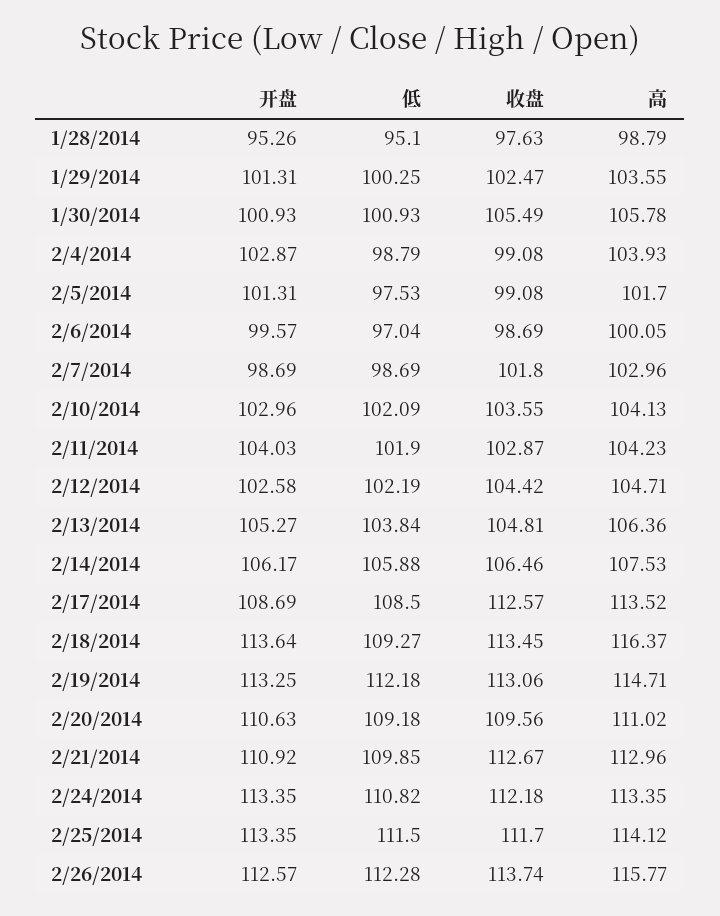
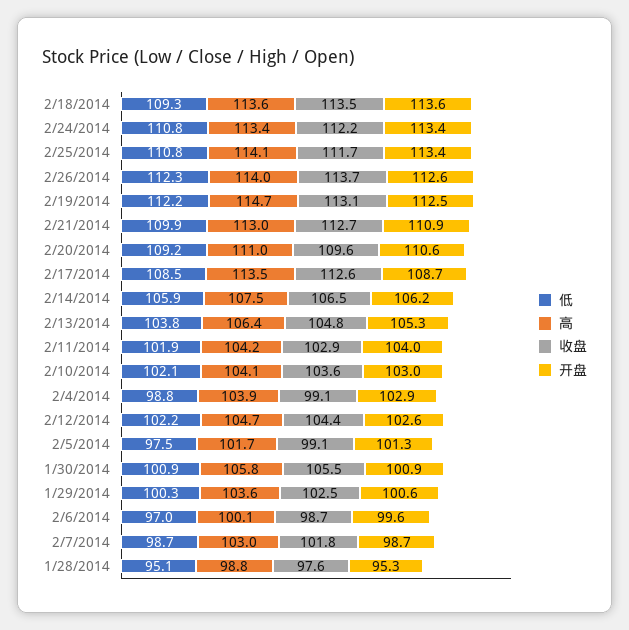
  {
    "开盘": {
      "1/28/2014": 95.26,
-     "1/29/2014": 101.31,
+     "1/29/2014": 100.6,
      "1/30/2014": 100.93,
      "2/4/2014": 102.87,
      "2/5/2014": 101.31,
      "2/6/2014": 99.57,
      "2/7/2014": 98.69,
      "2/10/2014": 102.96,
      "2/11/2014": 104.03,
      "2/12/2014": 102.58,
      "2/13/2014": 105.27,
      "2/14/2014": 106.17,
      "2/17/2014": 108.69,
      "2/18/2014": 113.64,
-     "2/19/2014": 113.25,
+     "2/19/2014": 112.5,
      "2/20/2014": 110.63,
      "2/21/2014": 110.92,
      "2/24/2014": 113.35,
      "2/25/2014": 113.35,
      "2/26/2014": 112.57
    },
    "低": {
      "1/28/2014": 95.1,
      "1/29/2014": 100.25,
      "1/30/2014": 100.93,
      "2/4/2014": 98.79,
      "2/5/2014": 97.53,
      "2/6/2014": 97.04,
      "2/7/2014": 98.69,
      "2/10/2014": 102.09,
      "2/11/2014": 101.9,
      "2/12/2014": 102.19,
      "2/13/2014": 103.84,
      "2/14/2014": 105.88,
      "2/17/2014": 108.5,
      "2/18/2014": 109.27,
      "2/19/2014": 112.18,
      "2/20/2014": 109.18,
      "2/21/2014": 109.85,
      "2/24/2014": 110.82,
-     "2/25/2014": 111.5,
+     "2/25/2014": 110.8,
      "2/26/2014": 112.28
    },
    "收盘": {
      "1/28/2014": 97.63,
      "1/29/2014": 102.47,
      "1/30/2014": 105.49,
      "2/4/2014": 99.08,
      "2/5/2014": 99.08,
      "2/6/2014": 98.69,
      "2/7/2014": 101.8,
      "2/10/2014": 103.55,
      "2/11/2014": 102.87,
      "2/12/2014": 104.42,
      "2/13/2014": 104.81,
      "2/14/2014": 106.46,
      "2/17/2014": 112.57,
      "2/18/2014": 113.45,
      "2/19/2014": 113.06,
      "2/20/2014": 109.56,
      "2/21/2014": 112.67,
      "2/24/2014": 112.18,
      "2/25/2014": 111.7,
      "2/26/2014": 113.74
    },
    "高": {
      "1/28/2014": 98.79,
      "1/29/2014": 103.55,
      "1/30/2014": 105.78,
      "2/4/2014": 103.93,
      "2/5/2014": 101.7,
      "2/6/2014": 100.05,
      "2/7/2014": 102.96,
      "2/10/2014": 104.13,
      "2/11/2014": 104.23,
      "2/12/2014": 104.71,
      "2/13/2014": 106.36,
      "2/14/2014": 107.53,
      "2/17/2014": 113.52,
-     "2/18/2014": 116.37,
+     "2/18/2014": 113.6,
      "2/19/2014": 114.71,
      "2/20/2014": 111.02,
      "2/21/2014": 112.96,
      "2/24/2014": 113.35,
      "2/25/2014": 114.12,
-     "2/26/2014": 115.77
+     "2/26/2014": 114
    }
  }

